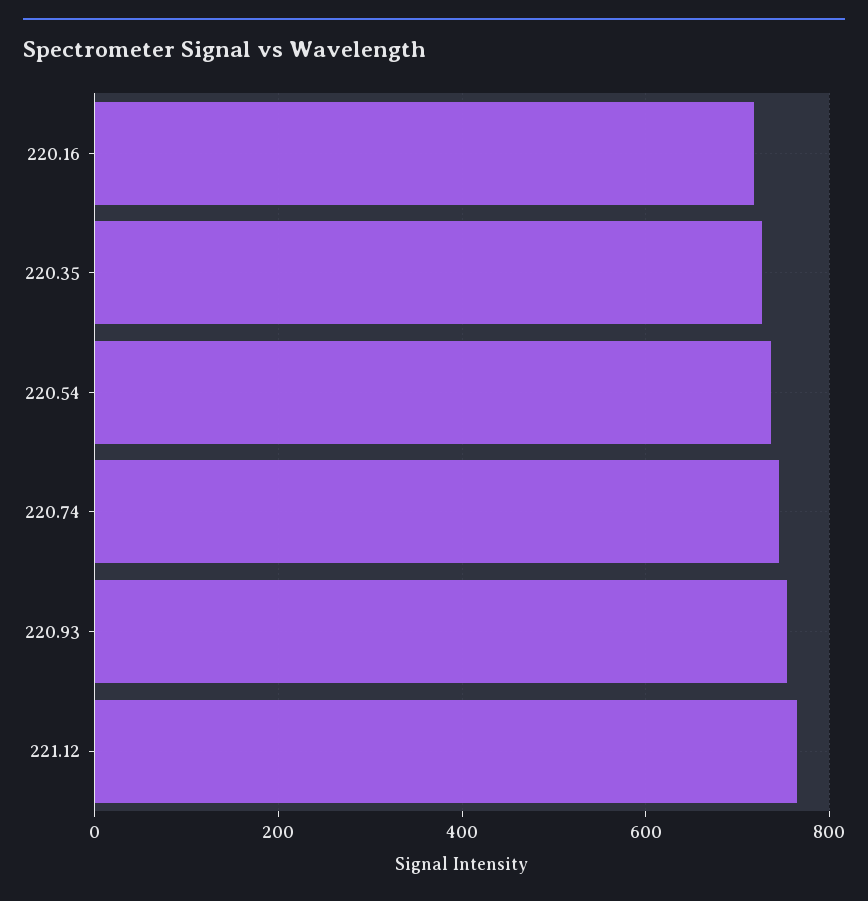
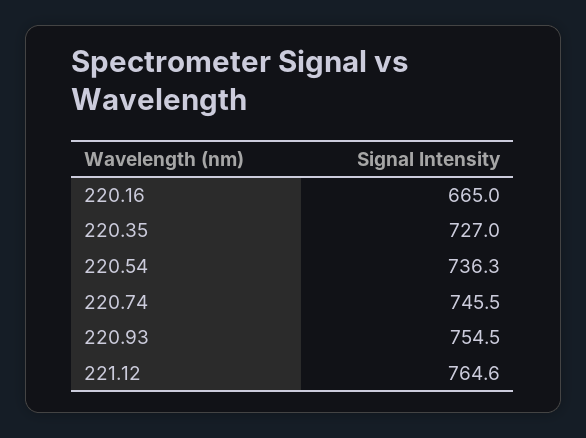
  {
-   "220.16": 720,
+   "220.16": 665,
    "220.35": 727,
    "220.54": 736.3,
    "220.74": 745.5,
    "220.93": 754.5,
    "221.12": 764.6
  }

